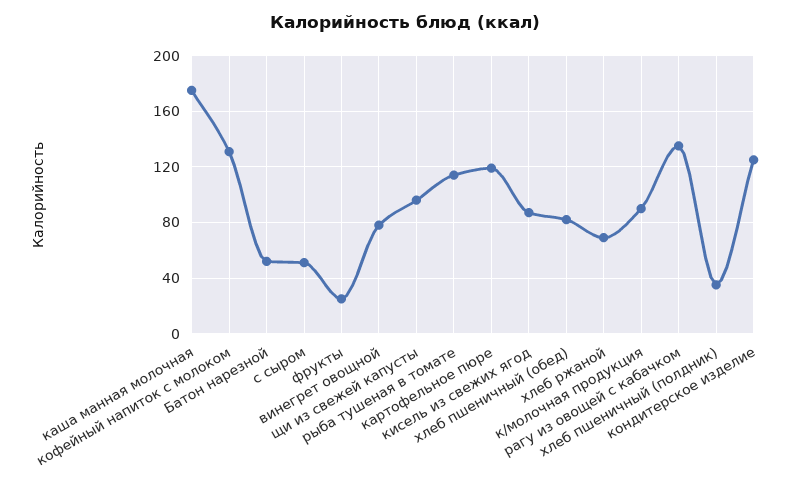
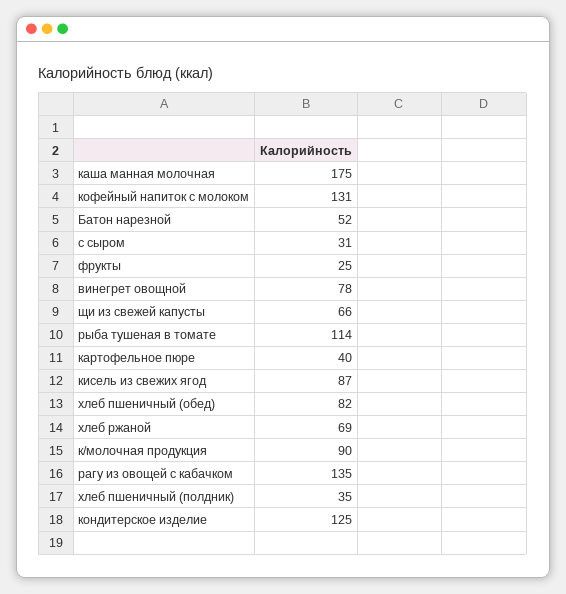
  {
    "каша манная молочная": 175,
    "кофейный напиток с молоком": 131,
    "Батон нарезной": 52,
-   "с сыром": 50,
+   "с сыром": 31,
    "фрукты": 25,
    "винегрет овощной": 78,
-   "щи из свежей капусты": 95,
+   "щи из свежей капусты": 66,
    "рыба тушеная в томате": 114,
-   "картофельное пюре": 120,
+   "картофельное пюре": 40,
    "кисель из свежих ягод": 87,
    "хлеб пшеничный (обед)": 82,
    "хлеб ржаной": 69,
    "к/молочная продукция": 90,
    "рагу из овощей с кабачком": 135,
    "хлеб пшеничный (полдник)": 35,
    "кондитерское изделие": 125
  }

